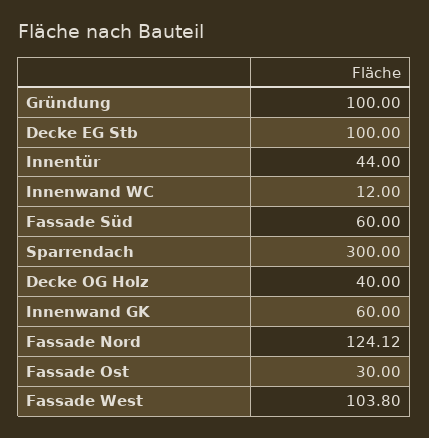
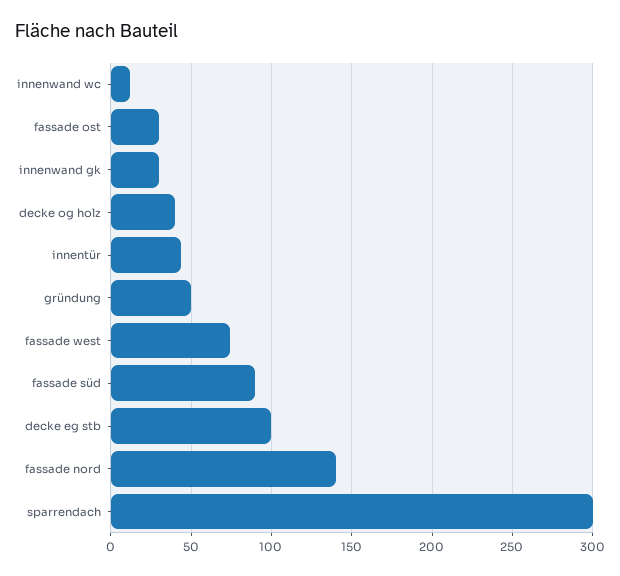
  {
-   "Gründung": 100,
+   "Gründung": 50,
    "Decke EG Stb": 100,
    "Innentür": 44,
    "Innenwand WC": 12,
-   "Fassade Süd": 60,
+   "Fassade Süd": 90,
    "Sparrendach": 300,
    "Decke OG Holz": 40,
-   "Innenwand GK": 60,
+   "Innenwand GK": 30,
-   "Fassade Nord": 124.12,
+   "Fassade Nord": 140,
    "Fassade Ost": 30,
-   "Fassade West": 103.8
+   "Fassade West": 75
  }

